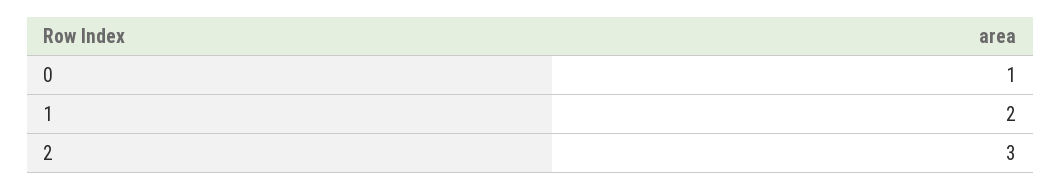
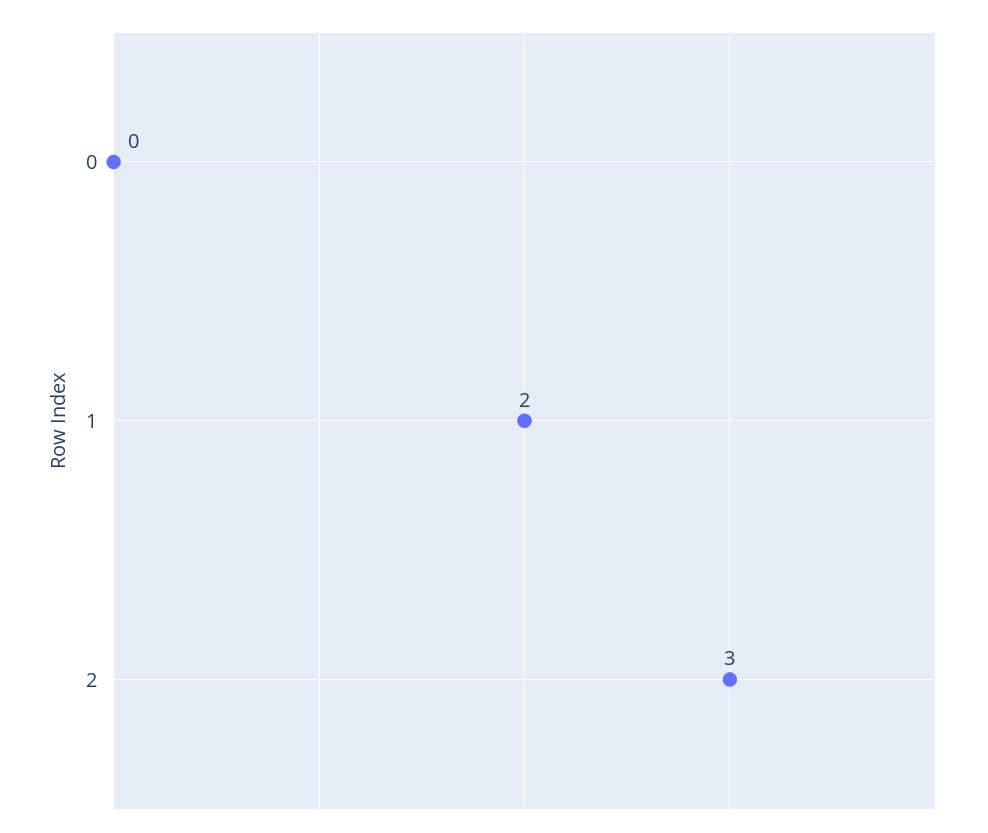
  {
-   "0": 1,
+   "0": 0,
    "1": 2,
    "2": 3
  }

